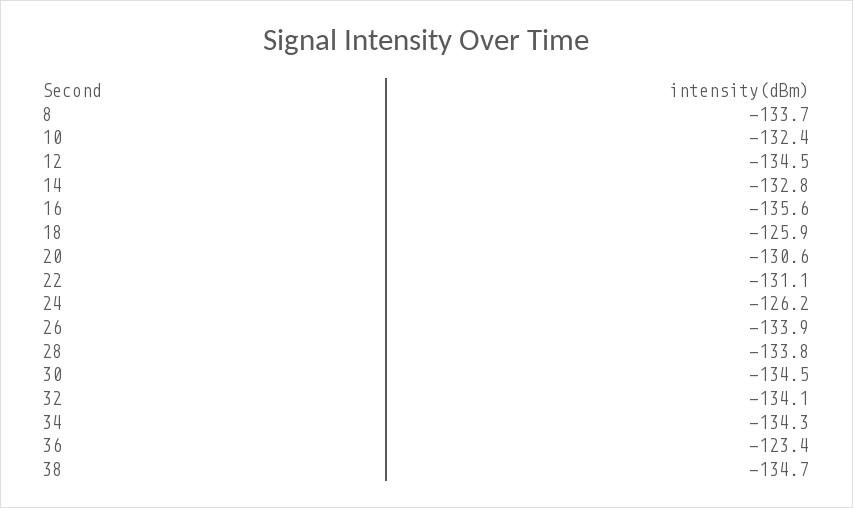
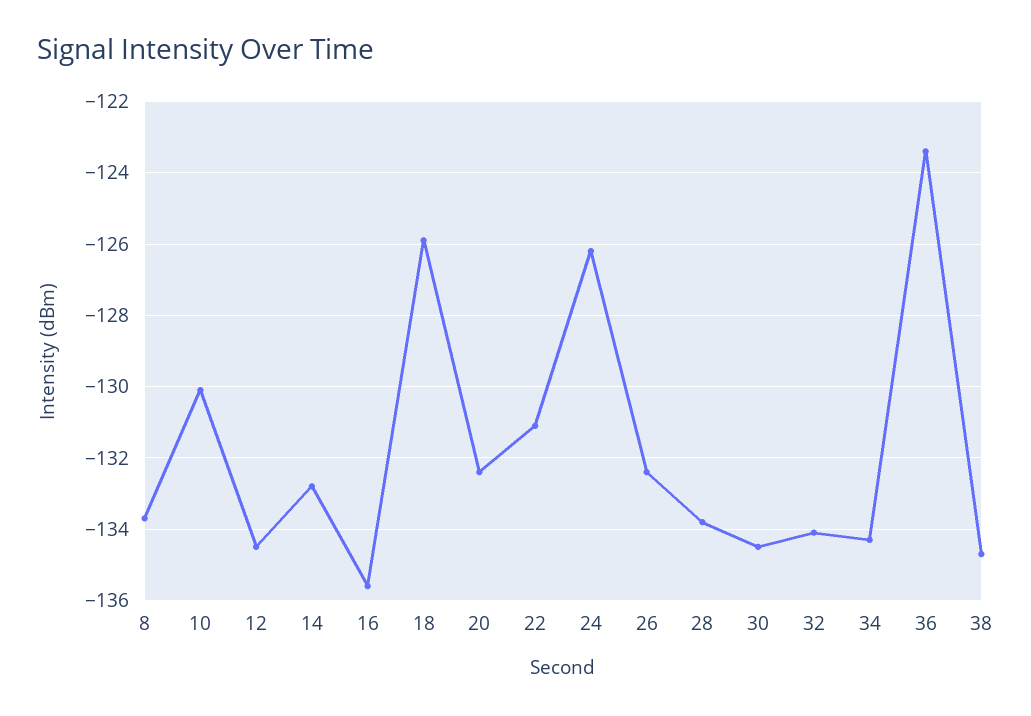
  {
    "8": -133.7,
-   "10": -132.4,
+   "10": -130,
    "12": -134.5,
    "14": -132.8,
    "16": -135.6,
    "18": -125.9,
-   "20": -130.6,
+   "20": -132.5,
    "22": -131.1,
    "24": -126.2,
-   "26": -133.9,
+   "26": -132.5,
    "28": -133.8,
    "30": -134.5,
    "32": -134.1,
    "34": -134.3,
    "36": -123.4,
    "38": -134.7
  }

